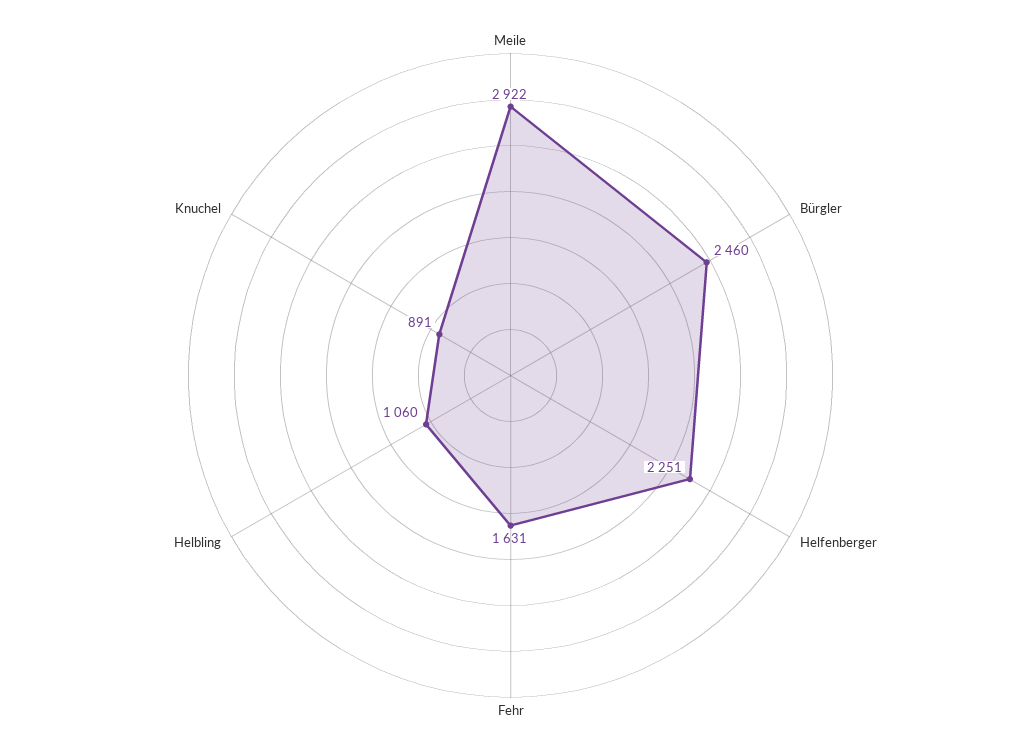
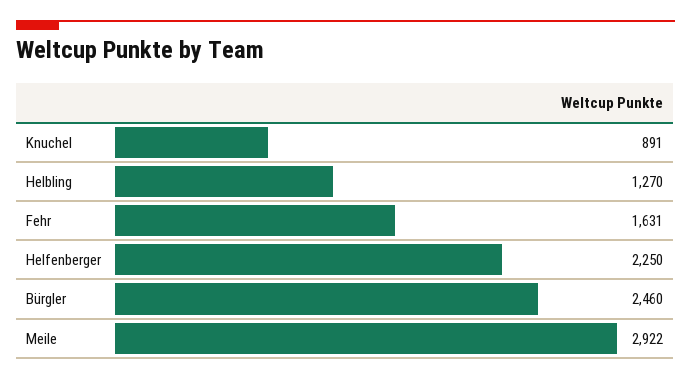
  {
    "Meile": 2922,
    "Bürgler": 2460,
-   "Helfenberger": 2251,
+   "Helfenberger": 2250,
    "Fehr": 1631,
-   "Helbling": 1060,
+   "Helbling": 1270,
    "Knuchel": 891
  }

